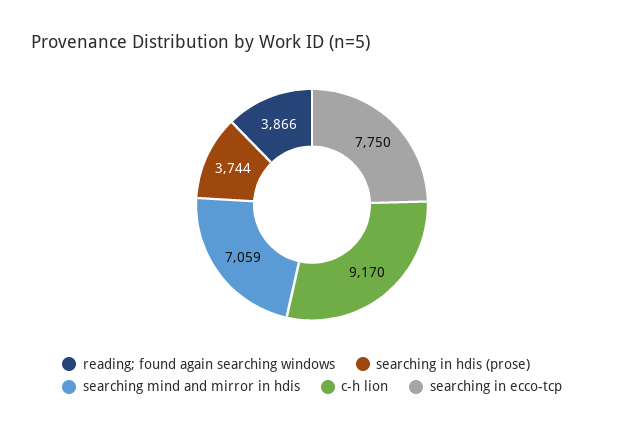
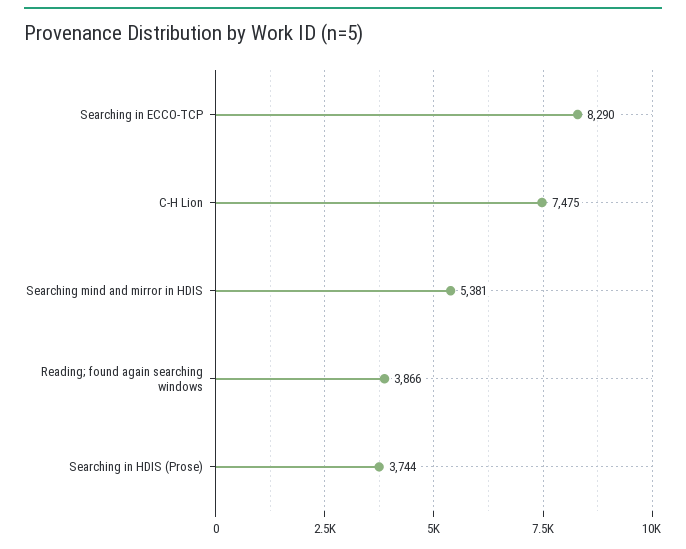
  {
    "reading; found again searching windows": 3866,
    "searching in hdis (prose)": 3744,
-   "searching mind and mirror in hdis": 7059,
+   "searching mind and mirror in hdis": 5381,
-   "c-h lion": 9170,
+   "c-h lion": 7475,
-   "searching in ecco-tcp": 7750
+   "searching in ecco-tcp": 8290
  }

